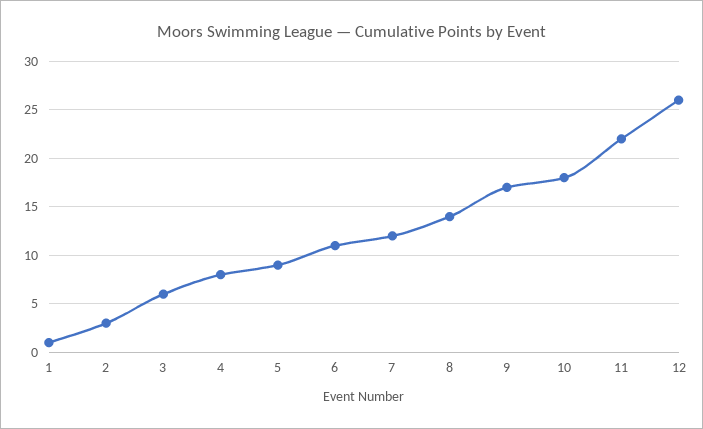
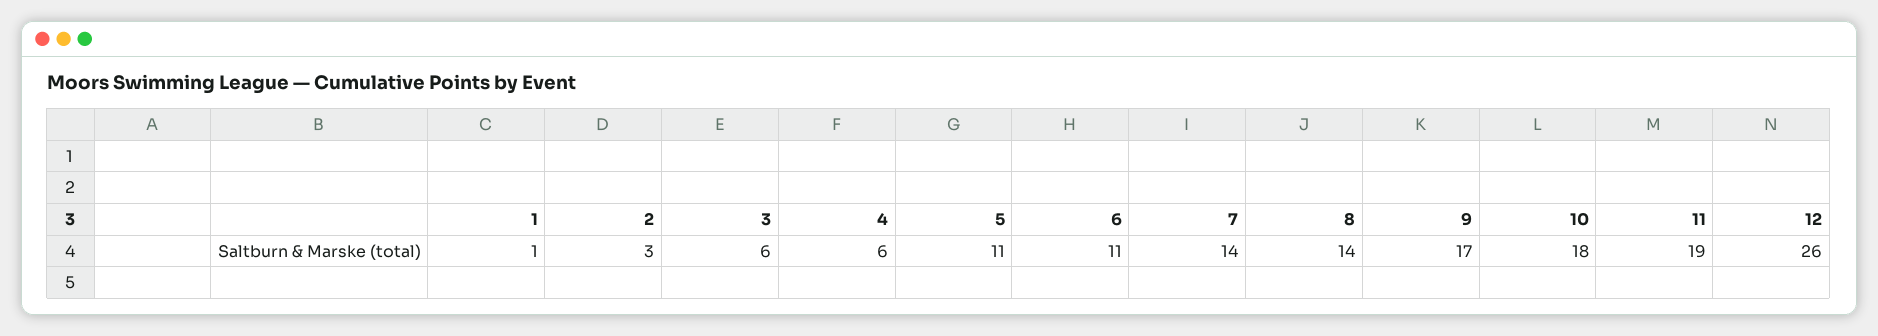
  {
    "1": 1,
    "2": 3,
    "3": 6,
-   "4": 8,
+   "4": 6,
-   "5": 9,
+   "5": 11,
    "6": 11,
-   "7": 12,
+   "7": 14,
    "8": 14,
    "9": 17,
    "10": 18,
-   "11": 22,
+   "11": 19,
    "12": 26
  }

